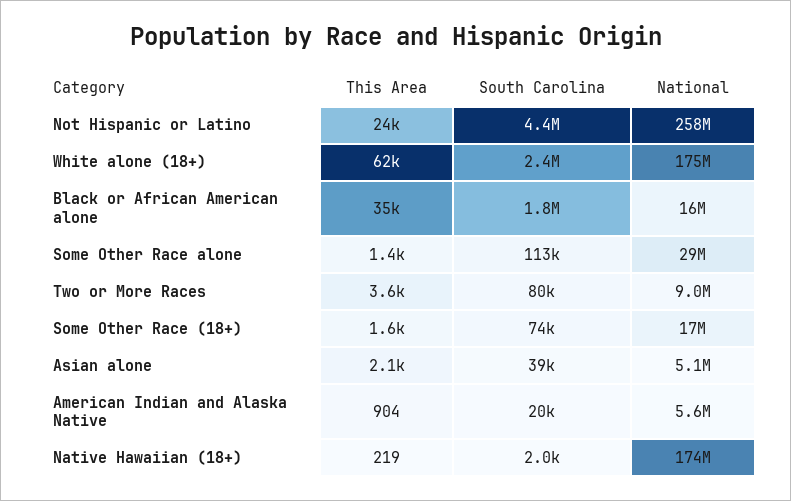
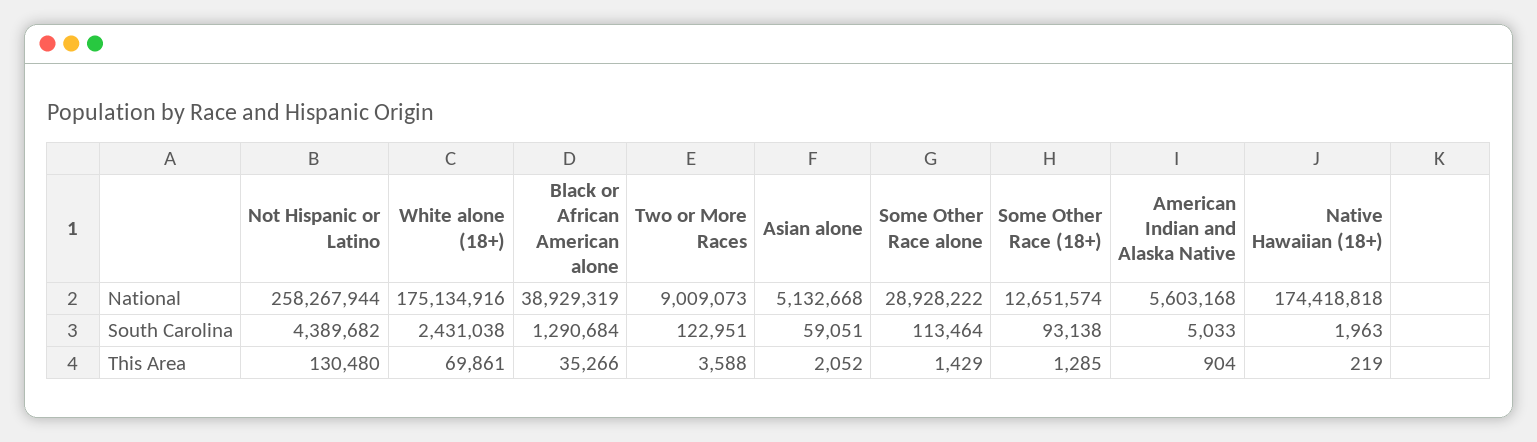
  {
    "This Area": {
-     "Not Hispanic or Latino": 24000,
+     "Not Hispanic or Latino": 130480,
-     "White alone (18+)": 62000,
+     "White alone (18+)": 69861,
      "Black or African American alone": 35266,
      "Some Other Race alone": 1429,
      "Two or More Races": 3588,
-     "Some Other Race (18+)": 1600,
+     "Some Other Race (18+)": 1285,
      "Asian alone": 2052,
      "American Indian and Alaska Native": 904,
      "Native Hawaiian (18+)": 219
    },
    "South Carolina": {
      "Not Hispanic or Latino": 4389682,
      "White alone (18+)": 2431038,
-     "Black or African American alone": 1800000,
+     "Black or African American alone": 1290684,
      "Some Other Race alone": 113464,
-     "Two or More Races": 80000,
+     "Two or More Races": 122951,
-     "Some Other Race (18+)": 74000,
+     "Some Other Race (18+)": 93138,
-     "Asian alone": 39000,
+     "Asian alone": 59051,
-     "American Indian and Alaska Native": 20000,
+     "American Indian and Alaska Native": 5033,
      "Native Hawaiian (18+)": 1963
    },
    "National": {
      "Not Hispanic or Latino": 258267944,
      "White alone (18+)": 175134916,
-     "Black or African American alone": 16000000,
+     "Black or African American alone": 38929319,
      "Some Other Race alone": 28928222,
      "Two or More Races": 9009073,
-     "Some Other Race (18+)": 17000000,
+     "Some Other Race (18+)": 12651574,
      "Asian alone": 5132668,
      "American Indian and Alaska Native": 5603168,
      "Native Hawaiian (18+)": 174418818
    }
  }

